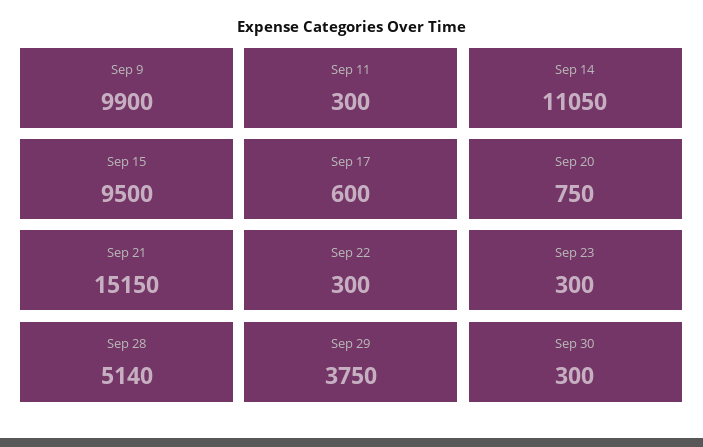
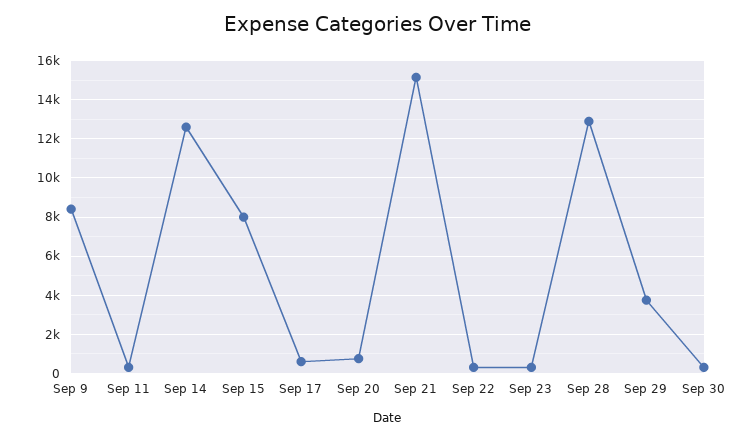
  {
-   "Sep 9": 9900,
+   "Sep 9": 8500,
    "Sep 11": 300,
-   "Sep 14": 11050,
+   "Sep 14": 12500,
-   "Sep 15": 9500,
+   "Sep 15": 8000,
    "Sep 17": 600,
    "Sep 20": 750,
    "Sep 21": 15150,
    "Sep 22": 300,
    "Sep 23": 300,
-   "Sep 28": 5140,
+   "Sep 28": 13000,
    "Sep 29": 3750,
    "Sep 30": 300
  }

